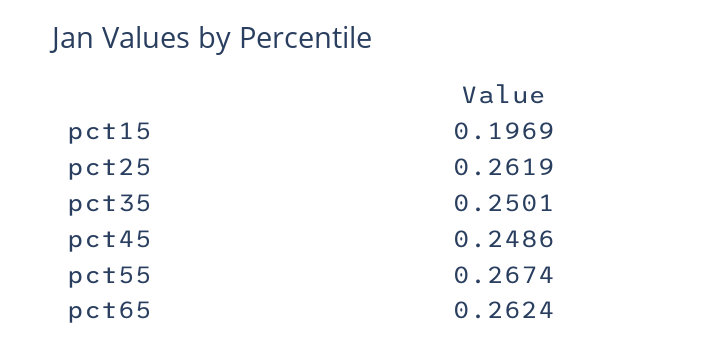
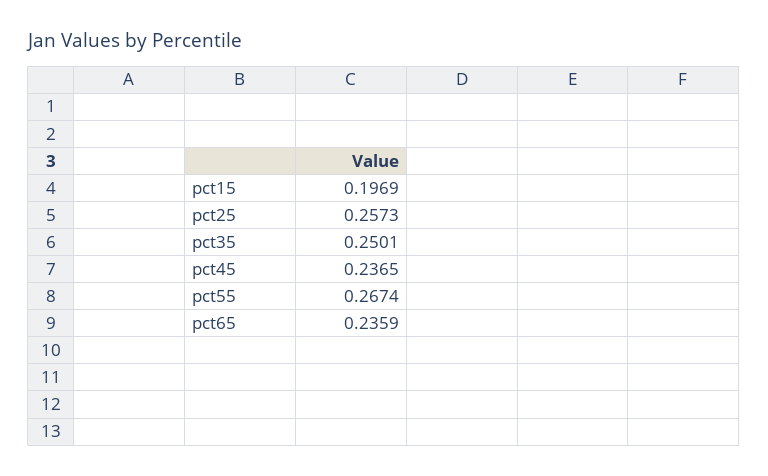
  {
    "pct15": 0.1969,
-   "pct25": 0.2619,
+   "pct25": 0.2573,
    "pct35": 0.2501,
-   "pct45": 0.2486,
+   "pct45": 0.2365,
    "pct55": 0.2674,
-   "pct65": 0.2624
+   "pct65": 0.2359
  }

